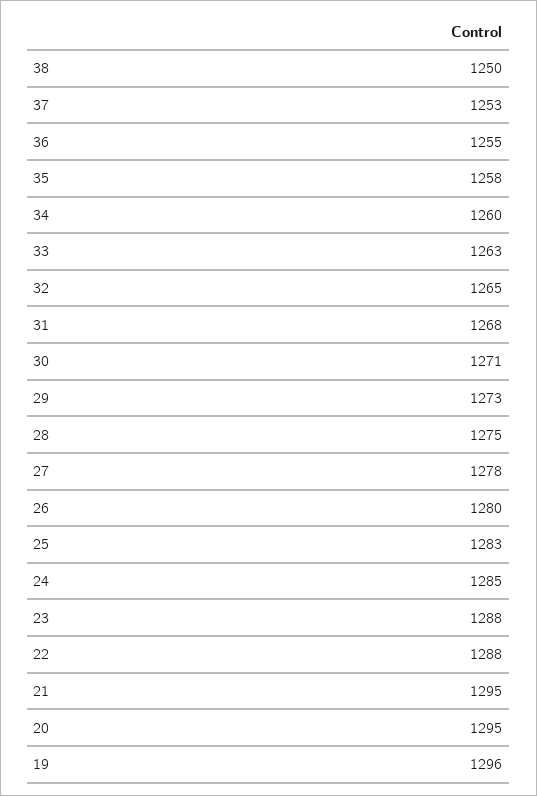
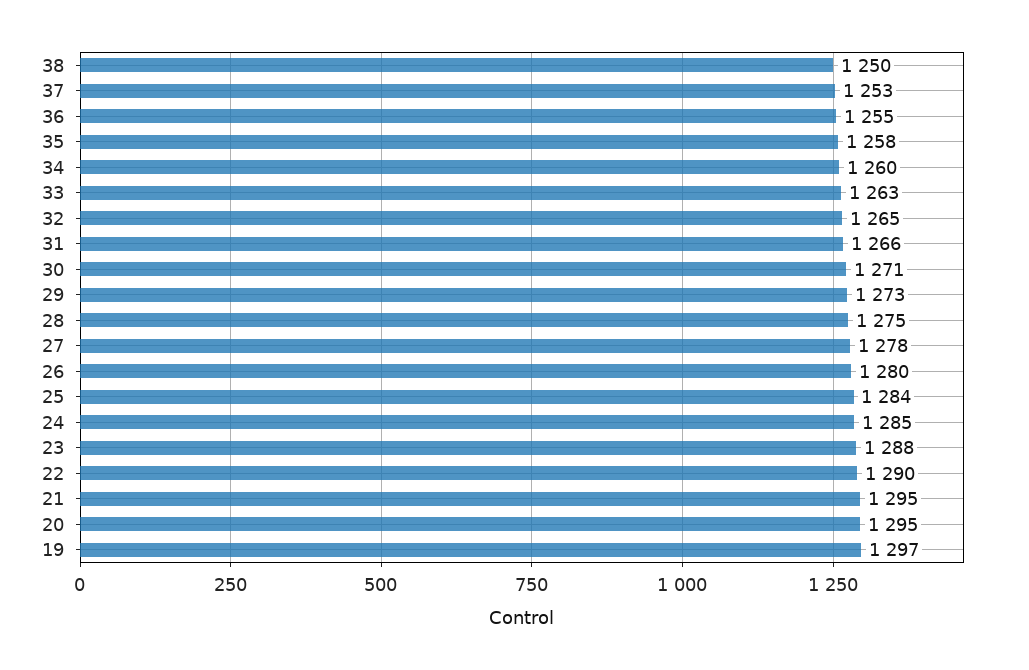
  {
    "38": 1250,
    "37": 1253,
    "36": 1255,
    "35": 1258,
    "34": 1260,
    "33": 1263,
    "32": 1265,
-   "31": 1268,
+   "31": 1266,
    "30": 1271,
    "29": 1273,
    "28": 1275,
    "27": 1278,
    "26": 1280,
-   "25": 1283,
+   "25": 1284,
    "24": 1285,
    "23": 1288,
-   "22": 1288,
+   "22": 1290,
    "21": 1295,
    "20": 1295,
-   "19": 1296
+   "19": 1297
  }

